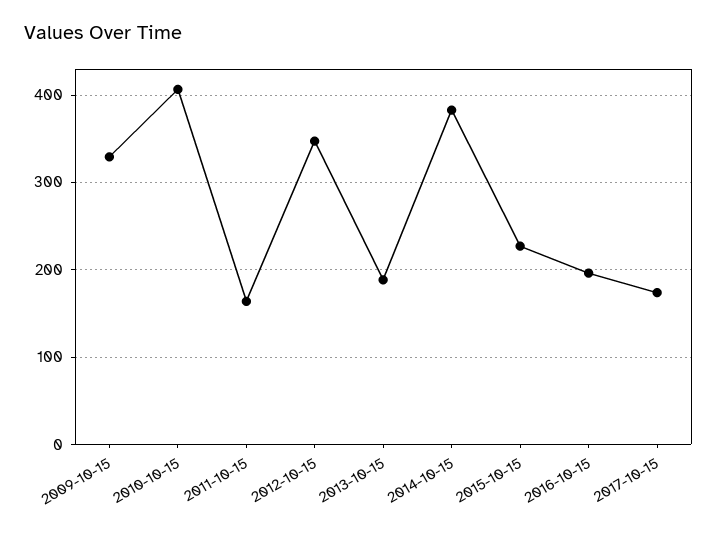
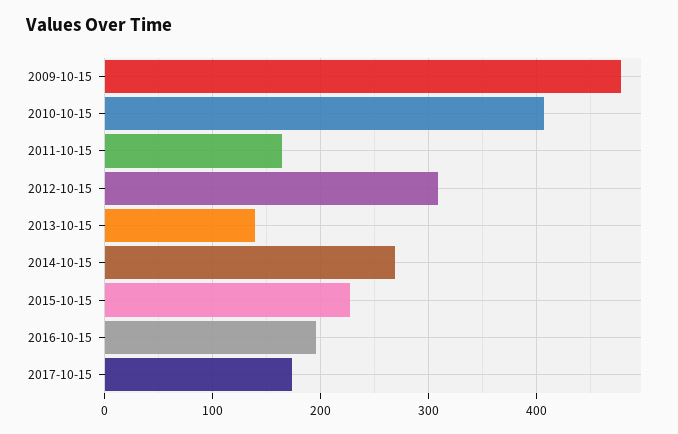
  {
-   "2009-10-15": 330,
+   "2009-10-15": 480,
    "2010-10-15": 410,
    "2011-10-15": 160,
-   "2012-10-15": 350,
+   "2012-10-15": 310,
-   "2013-10-15": 190,
+   "2013-10-15": 140,
-   "2014-10-15": 380,
+   "2014-10-15": 270,
    "2015-10-15": 230,
    "2016-10-15": 200,
    "2017-10-15": 170
  }

